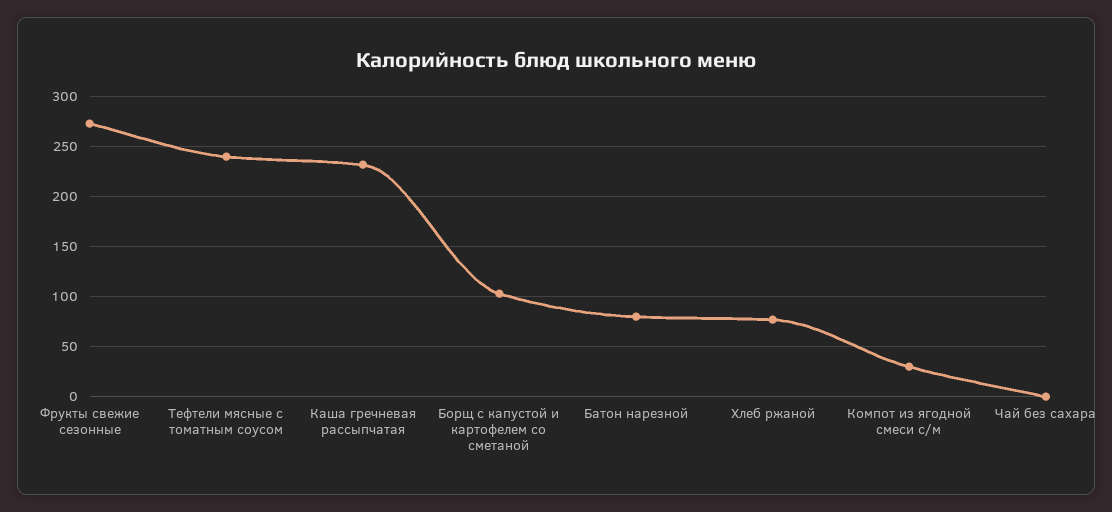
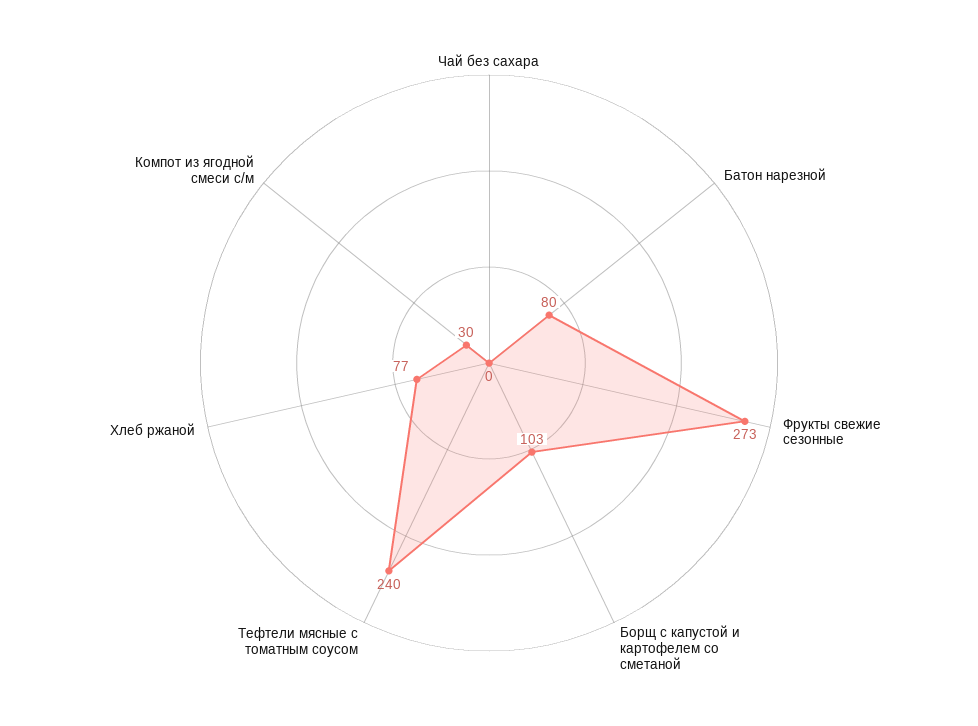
  {
    "Фрукты свежие сезонные": 273,
    "Тефтели мясные с томатным соусом": 240,
-   "Каша гречневая рассыпчатая": 230,
    "Борщ с капустой и картофелем со сметаной": 103,
    "Батон нарезной": 80,
    "Хлеб ржаной": 77,
    "Компот из ягодной смеси с/м": 30,
    "Чай без сахара": 0
  }

